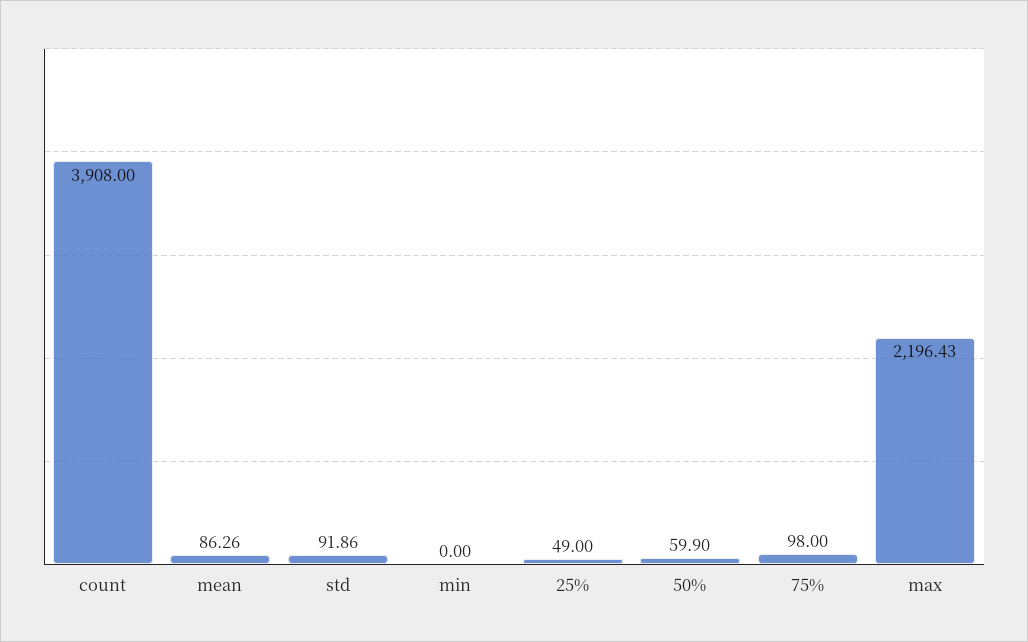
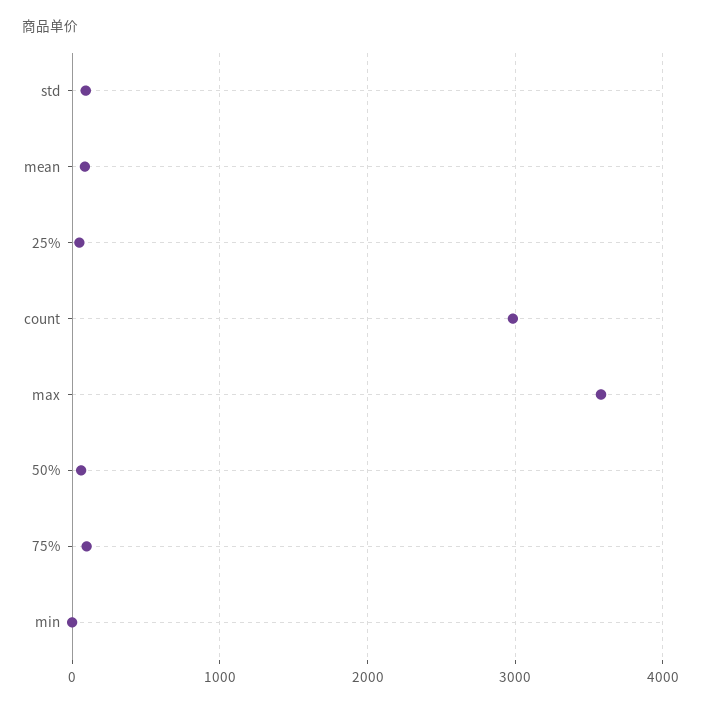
  {
-   "count": 3908,
+   "count": 3000,
    "mean": 86.26,
    "std": 91.86,
    "min": 0,
    "25%": 49,
    "50%": 59.9,
    "75%": 98,
-   "max": 2196.43
+   "max": 3600
  }

